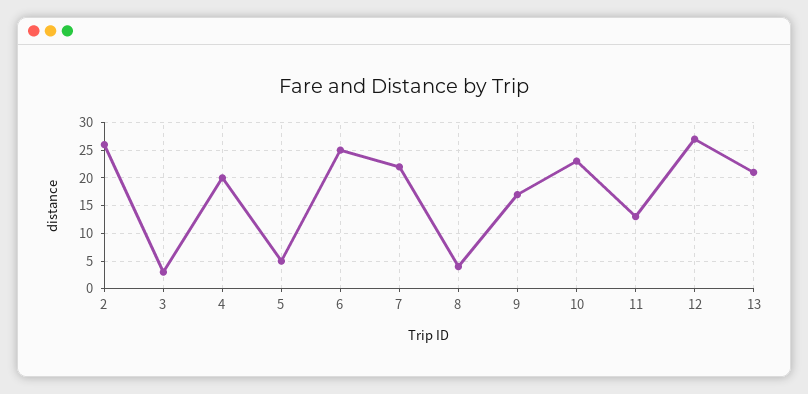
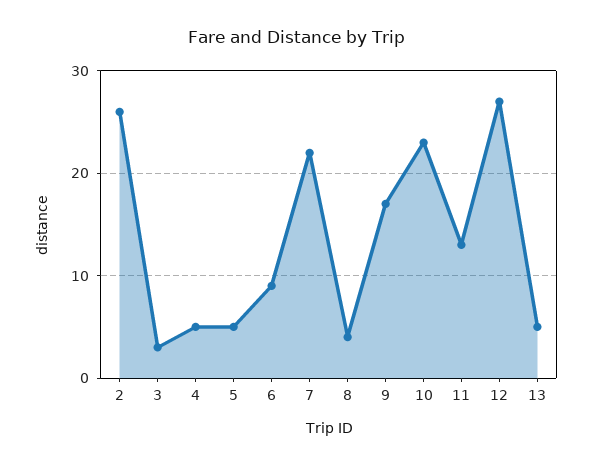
  {
    "2": 26,
    "3": 3,
-   "4": 20,
+   "4": 5,
    "5": 5,
-   "6": 25,
+   "6": 9,
    "7": 22,
    "8": 4,
    "9": 17,
    "10": 23,
    "11": 13,
    "12": 27,
-   "13": 20
+   "13": 5
  }

